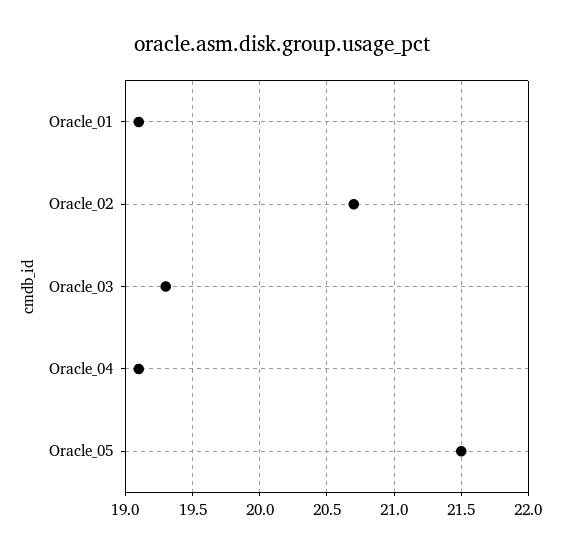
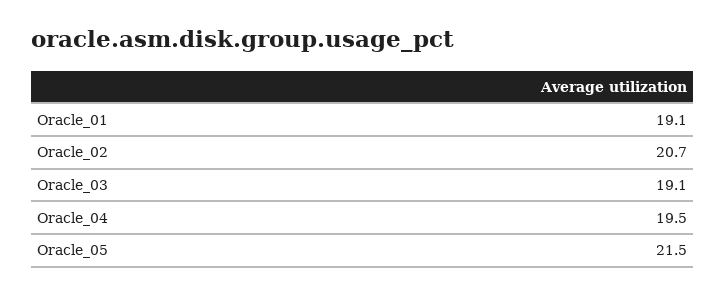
  {
    "Oracle_01": 19.1,
    "Oracle_02": 20.7,
-   "Oracle_03": 19.3,
+   "Oracle_03": 19.1,
-   "Oracle_04": 19.1,
+   "Oracle_04": 19.5,
    "Oracle_05": 21.5
  }

